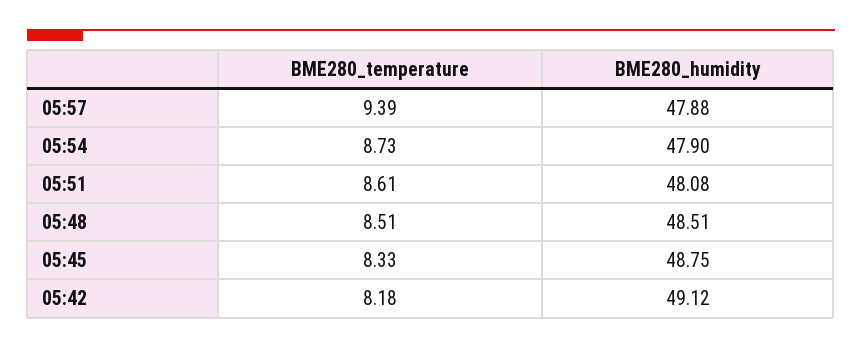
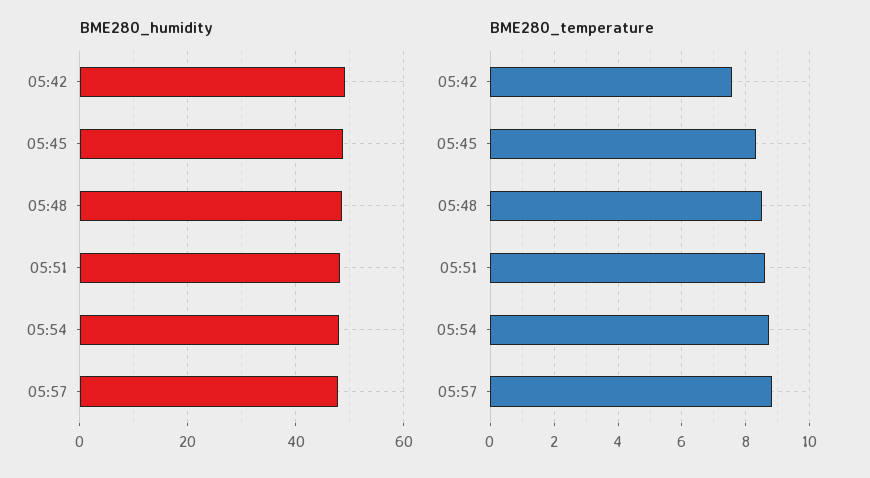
  {
    "BME280_temperature": {
-     "05:57": 9.39,
+     "05:57": 8.8,
      "05:54": 8.73,
      "05:51": 8.61,
      "05:48": 8.51,
      "05:45": 8.33,
-     "05:42": 8.18
+     "05:42": 7.6
    },
    "BME280_humidity": {
      "05:57": 47.88,
      "05:54": 47.9,
      "05:51": 48.08,
      "05:48": 48.51,
      "05:45": 48.75,
      "05:42": 49.12
    }
  }

